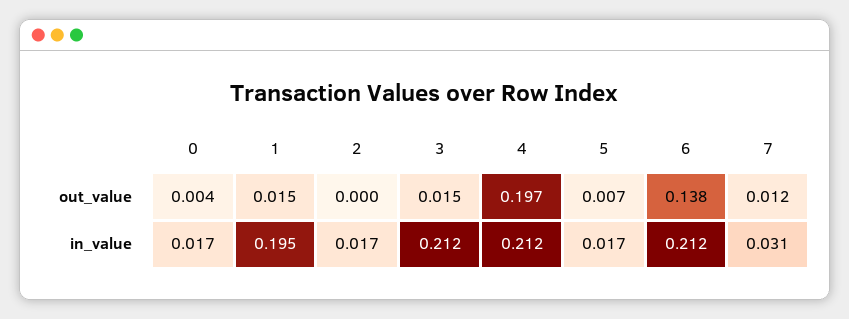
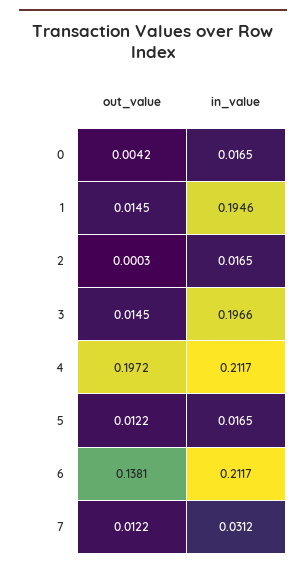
  {
    "0": {
      "out_value": 0.0042,
      "in_value": 0.0165
    },
    "1": {
      "out_value": 0.0145,
      "in_value": 0.1946
    },
    "2": {
      "out_value": 0.0003,
      "in_value": 0.0165
    },
    "3": {
      "out_value": 0.0145,
-     "in_value": 0.212
+     "in_value": 0.1966
    },
    "4": {
      "out_value": 0.1972,
      "in_value": 0.2117
    },
    "5": {
-     "out_value": 0.007,
+     "out_value": 0.0122,
      "in_value": 0.0165
    },
    "6": {
      "out_value": 0.1381,
      "in_value": 0.2117
    },
    "7": {
      "out_value": 0.0122,
      "in_value": 0.0312
    }
  }

